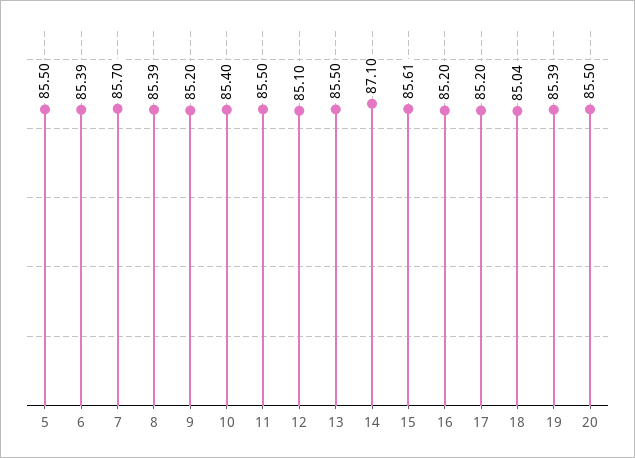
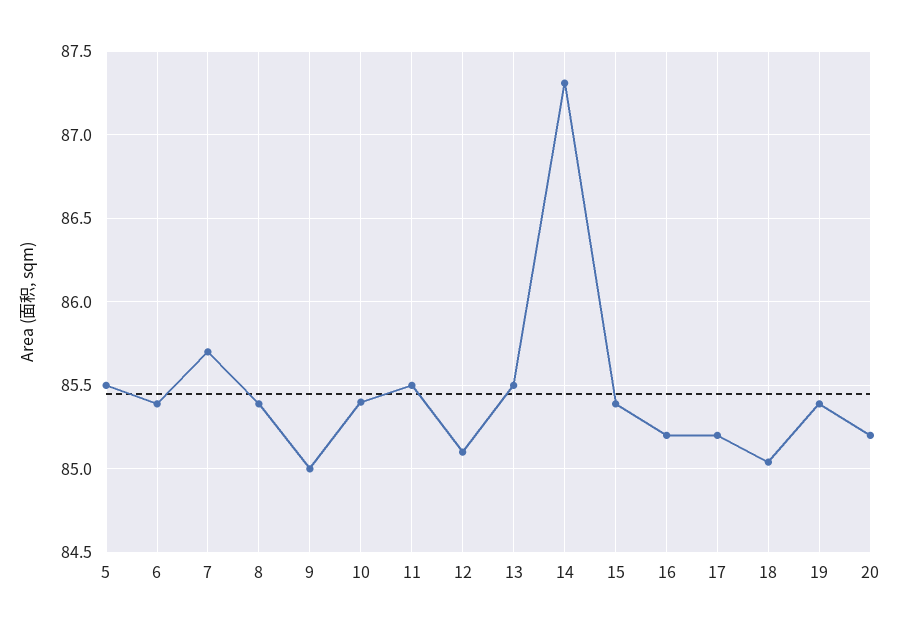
  {
    "5": 85.5,
    "6": 85.39,
    "7": 85.7,
    "8": 85.39,
-   "9": 85.2,
+   "9": 85,
    "10": 85.4,
    "11": 85.5,
    "12": 85.1,
    "13": 85.5,
-   "14": 87.1,
+   "14": 87.3,
-   "15": 85.61,
+   "15": 85.4,
    "16": 85.2,
    "17": 85.2,
    "18": 85.04,
    "19": 85.39,
-   "20": 85.5
+   "20": 85.2
  }

